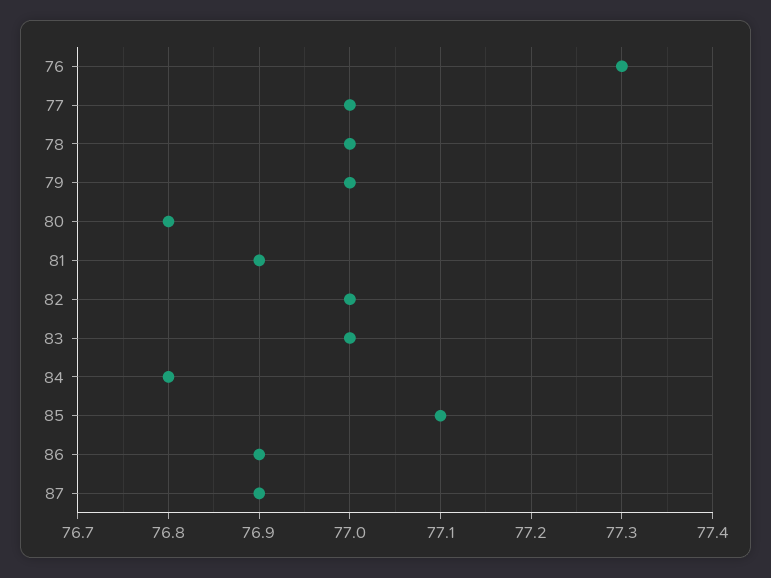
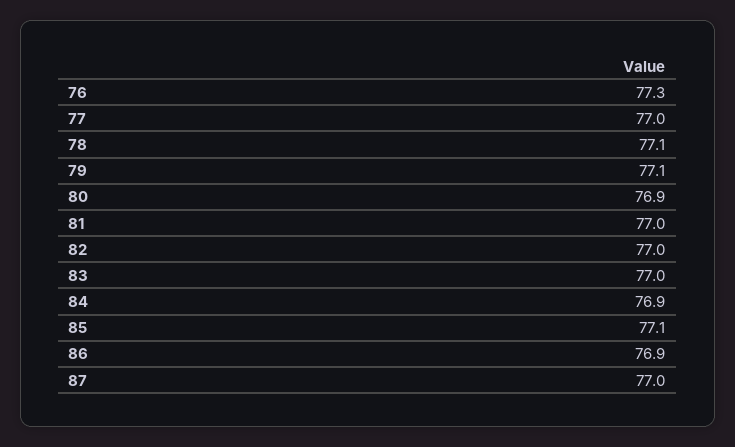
  {
    "76": 77.3,
    "77": 77,
-   "78": 77,
+   "78": 77.1,
-   "79": 77,
+   "79": 77.1,
-   "80": 76.8,
+   "80": 76.9,
-   "81": 76.9,
+   "81": 77,
    "82": 77,
    "83": 77,
-   "84": 76.8,
+   "84": 76.9,
    "85": 77.1,
    "86": 76.9,
-   "87": 76.9
+   "87": 77
  }

